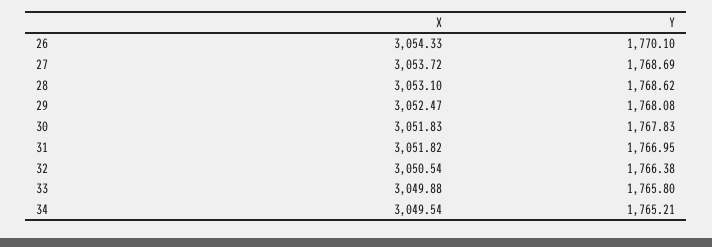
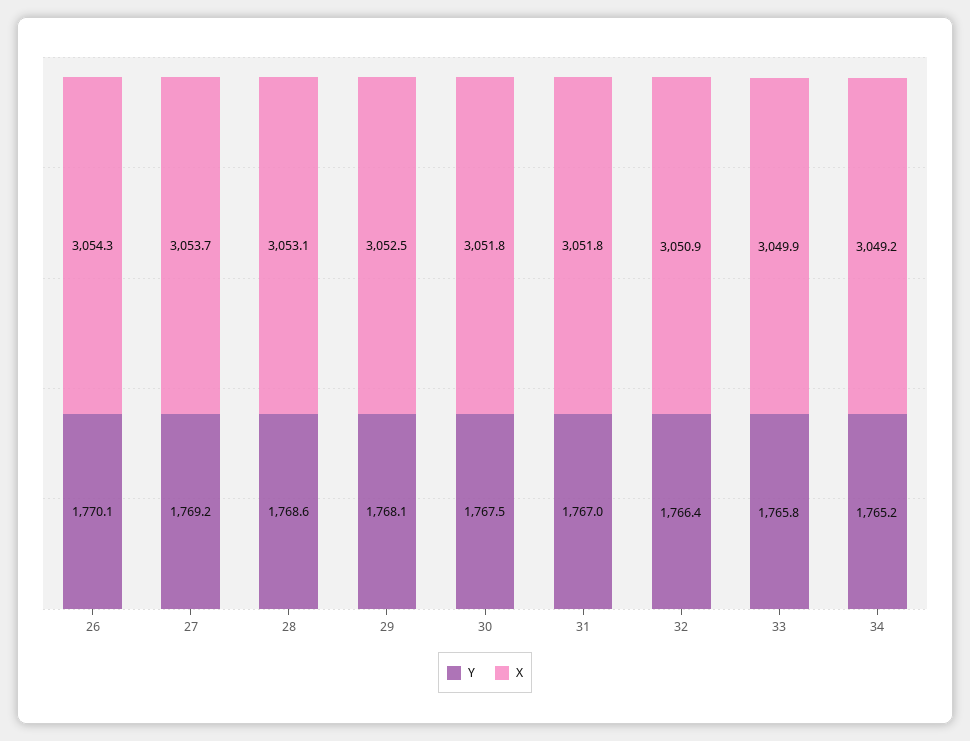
  {
    "X": {
      "26": 3054.33,
      "27": 3053.72,
      "28": 3053.1,
      "29": 3052.47,
      "30": 3051.83,
      "31": 3051.82,
-     "32": 3050.54,
+     "32": 3050.9,
      "33": 3049.88,
-     "34": 3049.54
+     "34": 3049.2
    },
    "Y": {
      "26": 1770.1,
-     "27": 1768.69,
+     "27": 1769.2,
      "28": 1768.62,
      "29": 1768.08,
-     "30": 1767.83,
+     "30": 1767.5,
      "31": 1766.95,
      "32": 1766.38,
      "33": 1765.8,
      "34": 1765.21
    }
  }

